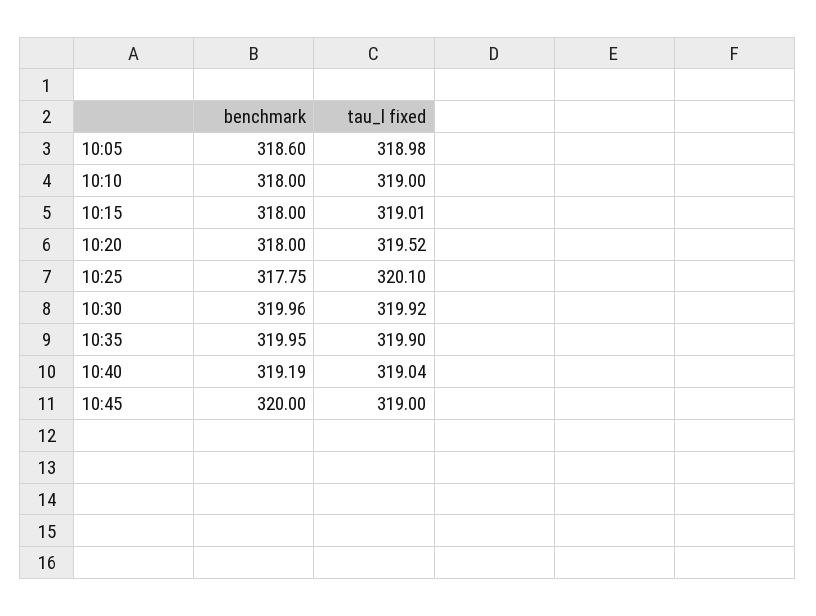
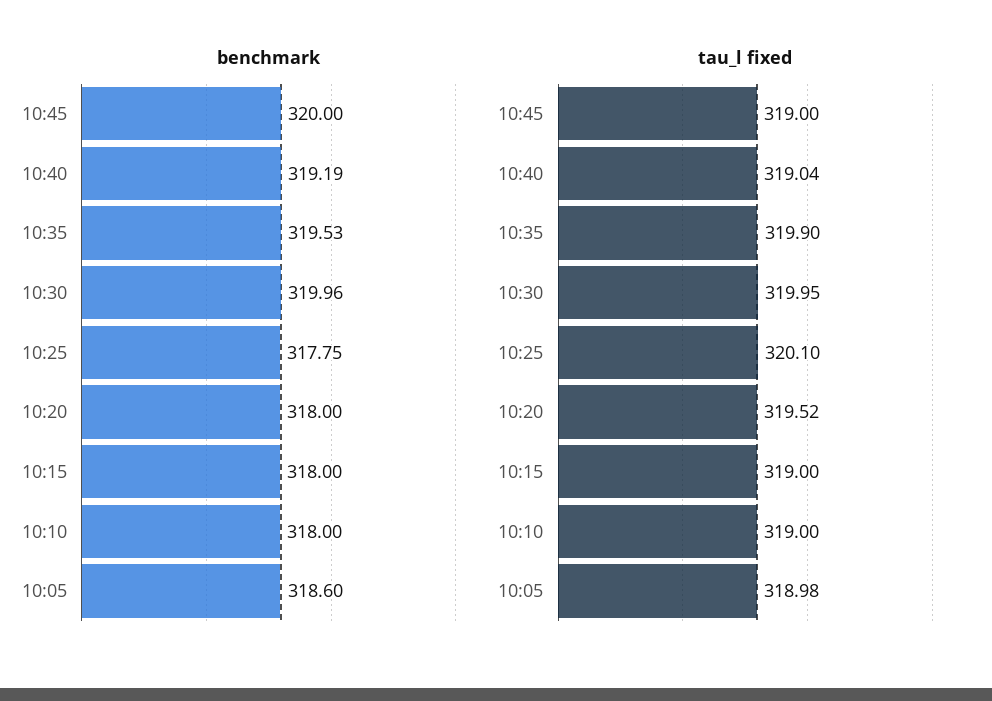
  {
    "benchmark": {
      "10:05": 318.6,
      "10:10": 318,
      "10:15": 318,
      "10:20": 318,
      "10:25": 317.75,
      "10:30": 319.96,
-     "10:35": 319.95,
+     "10:35": 319.53,
      "10:40": 319.19,
      "10:45": 320
    },
    "tau_l fixed": {
      "10:05": 318.98,
      "10:10": 319,
-     "10:15": 319.01,
+     "10:15": 319,
      "10:20": 319.52,
      "10:25": 320.1,
-     "10:30": 319.92,
+     "10:30": 319.95,
      "10:35": 319.9,
      "10:40": 319.04,
      "10:45": 319
    }
  }

